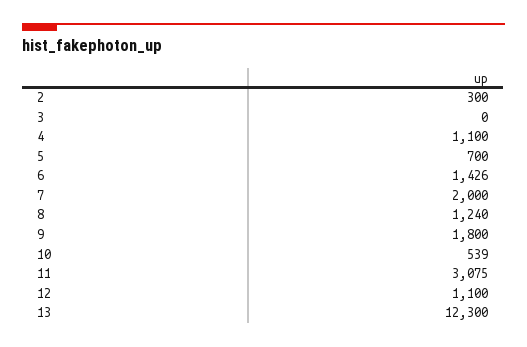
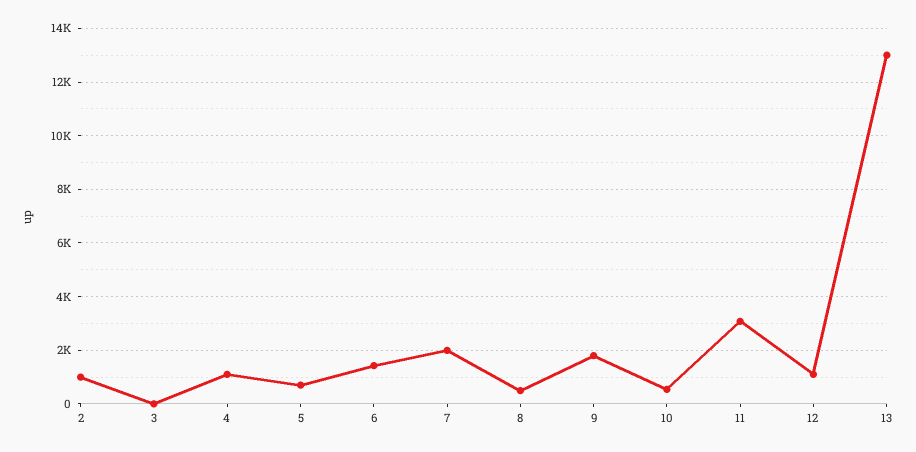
  {
-   "2": 300,
+   "2": 1000,
    "3": 0,
    "4": 1100,
    "5": 700,
    "6": 1426,
    "7": 2000,
-   "8": 1240,
+   "8": 500,
    "9": 1800,
    "10": 539,
    "11": 3075,
    "12": 1100,
-   "13": 12300
+   "13": 13000
  }

